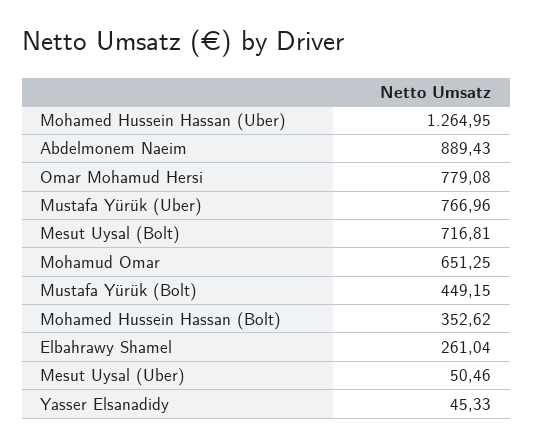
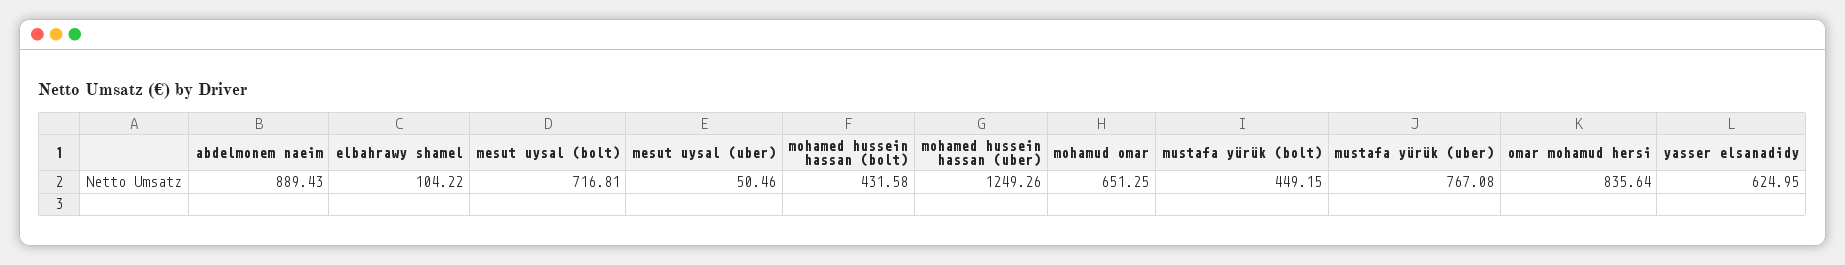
  {
-   "Mohamed Hussein Hassan (Uber)": 1264.95,
+   "Mohamed Hussein Hassan (Uber)": 1249.26,
    "Abdelmonem Naeim": 889.43,
-   "Omar Mohamud Hersi": 779.08,
+   "Omar Mohamud Hersi": 835.64,
-   "Mustafa Yürük (Uber)": 766.96,
+   "Mustafa Yürük (Uber)": 767.08,
    "Mesut Uysal (Bolt)": 716.81,
    "Mohamud Omar": 651.25,
    "Mustafa Yürük (Bolt)": 449.15,
-   "Mohamed Hussein Hassan (Bolt)": 352.62,
+   "Mohamed Hussein Hassan (Bolt)": 431.58,
-   "Elbahrawy Shamel": 261.04,
+   "Elbahrawy Shamel": 104.22,
    "Mesut Uysal (Uber)": 50.46,
-   "Yasser Elsanadidy": 45.33
+   "Yasser Elsanadidy": 624.95
  }

